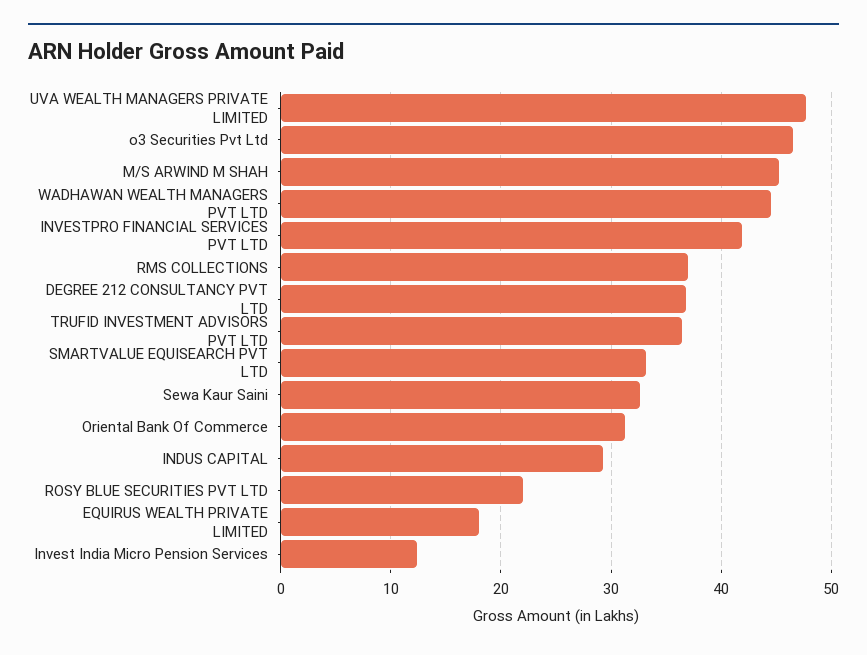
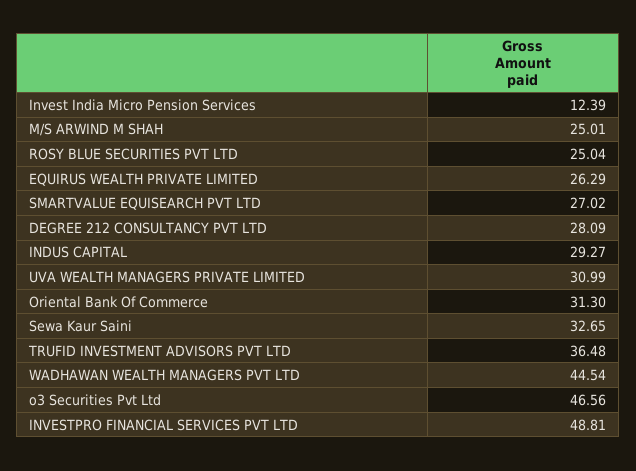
  {
-   "UVA WEALTH MANAGERS PRIVATE LIMITED": 48,
+   "UVA WEALTH MANAGERS PRIVATE LIMITED": 30.99,
    "o3 Securities Pvt Ltd": 46.56,
-   "M/S ARWIND M SHAH": 45,
+   "M/S ARWIND M SHAH": 25.01,
    "WADHAWAN WEALTH MANAGERS PVT LTD": 44.54,
-   "INVESTPRO FINANCIAL SERVICES PVT LTD": 42,
+   "INVESTPRO FINANCIAL SERVICES PVT LTD": 48.81,
-   "RMS COLLECTIONS": 37,
-   "DEGREE 212 CONSULTANCY PVT LTD": 37,
+   "DEGREE 212 CONSULTANCY PVT LTD": 28.09,
    "TRUFID INVESTMENT ADVISORS PVT LTD": 36.48,
-   "SMARTVALUE EQUISEARCH PVT LTD": 33,
+   "SMARTVALUE EQUISEARCH PVT LTD": 27.02,
    "Sewa Kaur Saini": 32.65,
    "Oriental Bank Of Commerce": 31.3,
    "INDUS CAPITAL": 29.27,
-   "ROSY BLUE SECURITIES PVT LTD": 22,
+   "ROSY BLUE SECURITIES PVT LTD": 25.04,
-   "EQUIRUS WEALTH PRIVATE LIMITED": 18,
+   "EQUIRUS WEALTH PRIVATE LIMITED": 26.29,
    "Invest India Micro Pension Services": 12.39
  }

